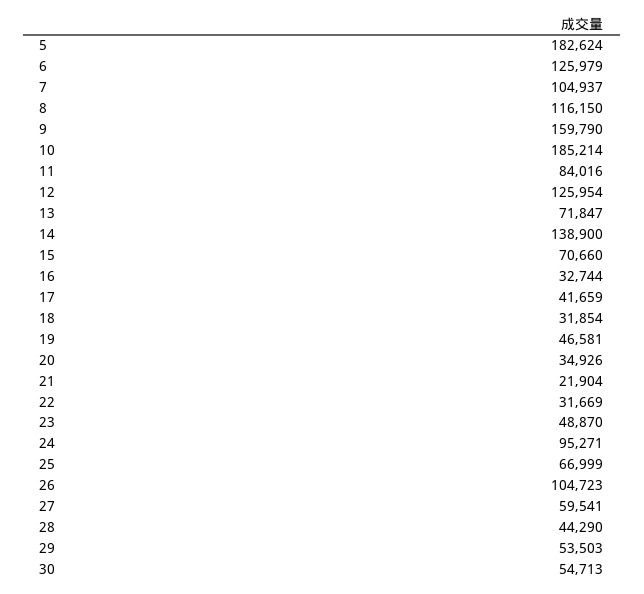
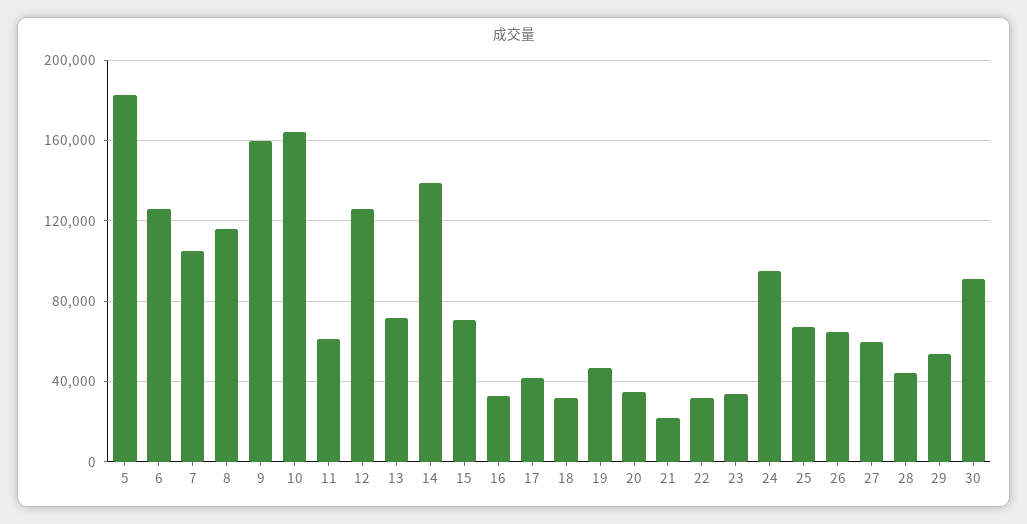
  {
    "5": 182624,
    "6": 125979,
    "7": 104937,
    "8": 116150,
    "9": 159790,
-   "10": 185214,
+   "10": 165000,
-   "11": 84016,
+   "11": 60000,
    "12": 125954,
    "13": 71847,
    "14": 138900,
    "15": 70660,
    "16": 32744,
    "17": 41659,
    "18": 31854,
    "19": 46581,
    "20": 34926,
    "21": 21904,
    "22": 31669,
-   "23": 48870,
+   "23": 35000,
    "24": 95271,
    "25": 66999,
-   "26": 104723,
+   "26": 65000,
    "27": 59541,
    "28": 44290,
    "29": 53503,
-   "30": 54713
+   "30": 90000
  }

